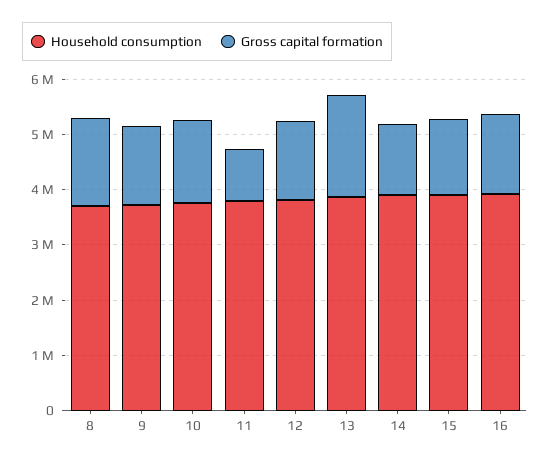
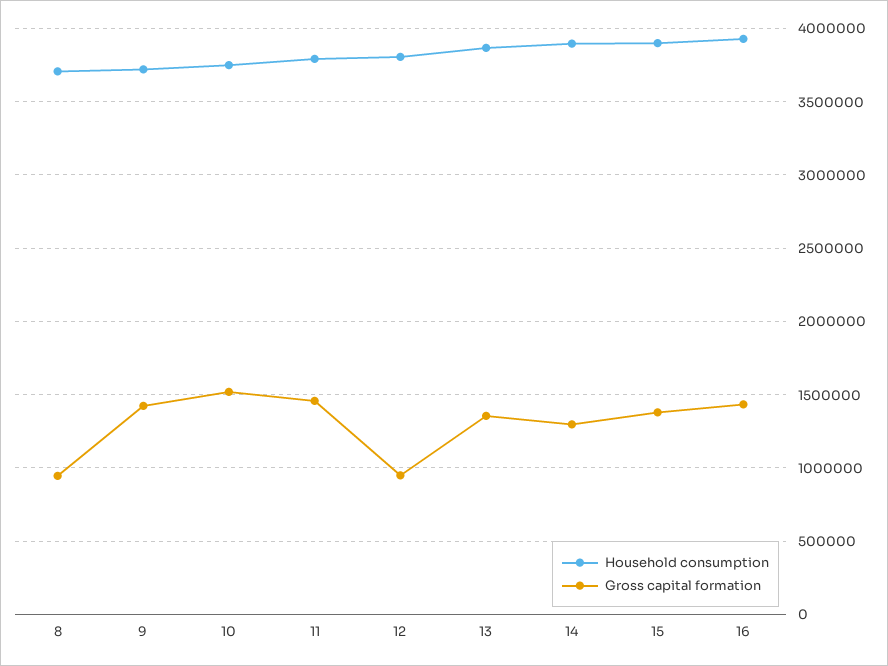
  {
    "Household consumption": {
      "8": 3700000,
      "9": 3700000,
      "10": 3750000,
      "11": 3800000,
      "12": 3800000,
      "13": 3850000,
      "14": 3900000,
      "15": 3900000,
      "16": 3950000
    },
    "Gross capital formation": {
-     "8": 1600000,
+     "8": 950000,
      "9": 1400000,
      "10": 1500000,
-     "11": 1000000,
+     "11": 1450000,
-     "12": 1400000,
+     "12": 950000,
-     "13": 1800000,
+     "13": 1350000,
      "14": 1300000,
      "15": 1400000,
      "16": 1450000
    }
  }

